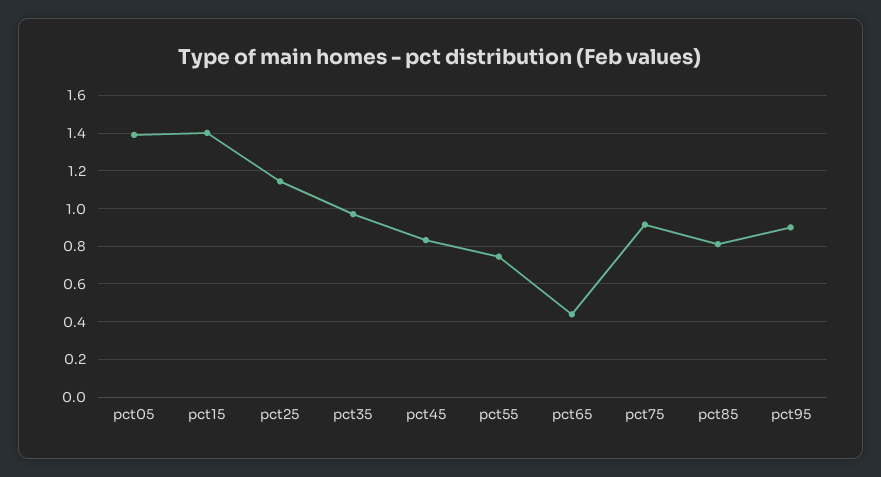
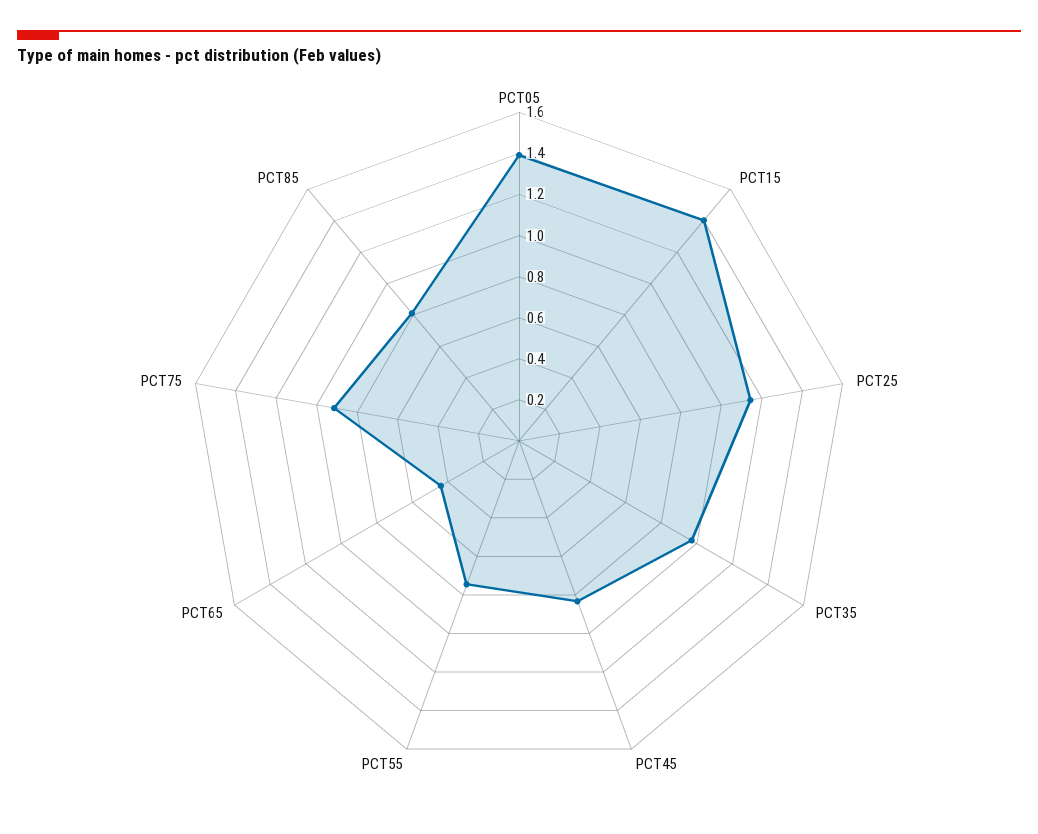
  {
    "pct05": 1.4,
    "pct15": 1.4,
    "pct25": 1.15,
    "pct35": 0.95,
    "pct45": 0.85,
    "pct55": 0.75,
    "pct65": 0.45,
    "pct75": 0.9,
-   "pct85": 0.8,
+   "pct85": 0.8
-   "pct95": 0.9
  }

